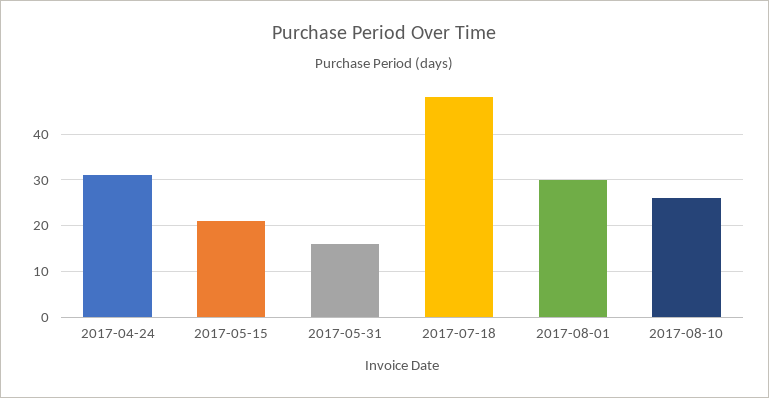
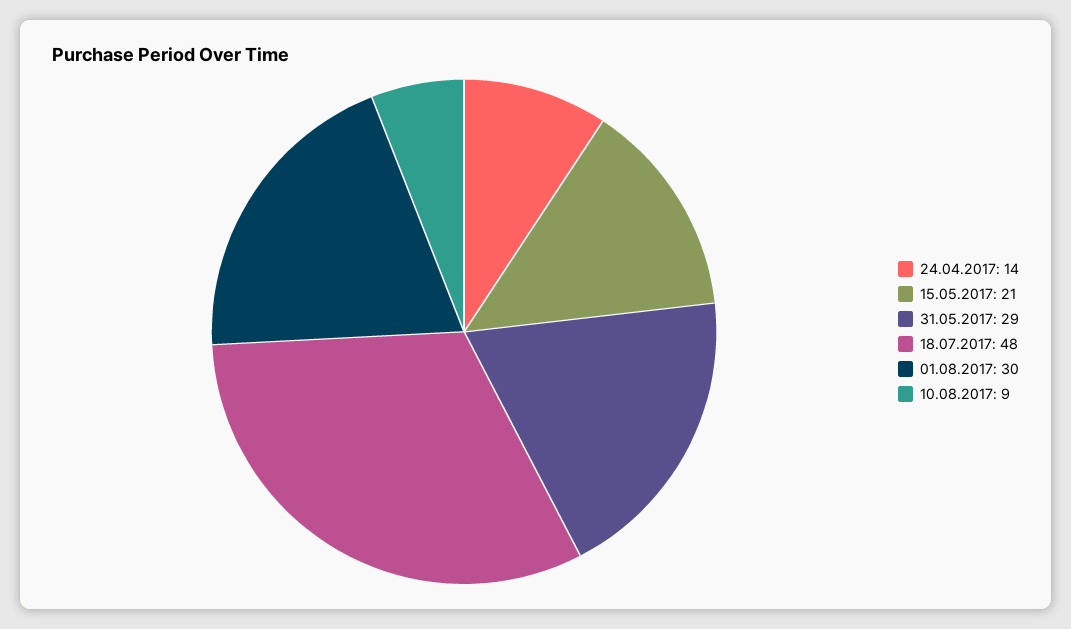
  {
-   "2017-04-24": 30,
+   "2017-04-24": 14,
    "2017-05-15": 21,
-   "2017-05-31": 15,
+   "2017-05-31": 29,
    "2017-07-18": 48,
    "2017-08-01": 30,
-   "2017-08-10": 25
+   "2017-08-10": 9
  }

